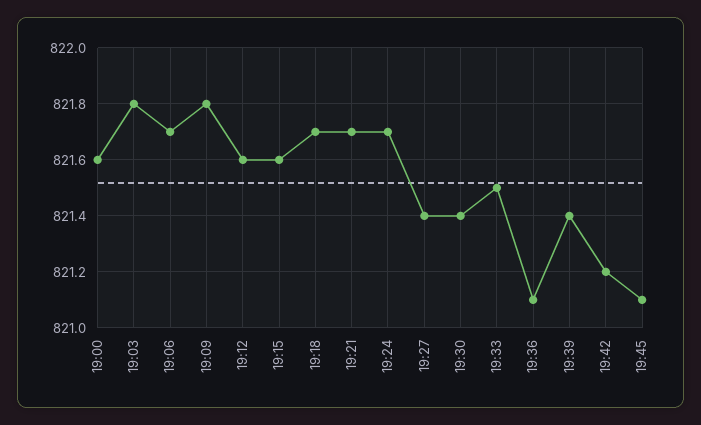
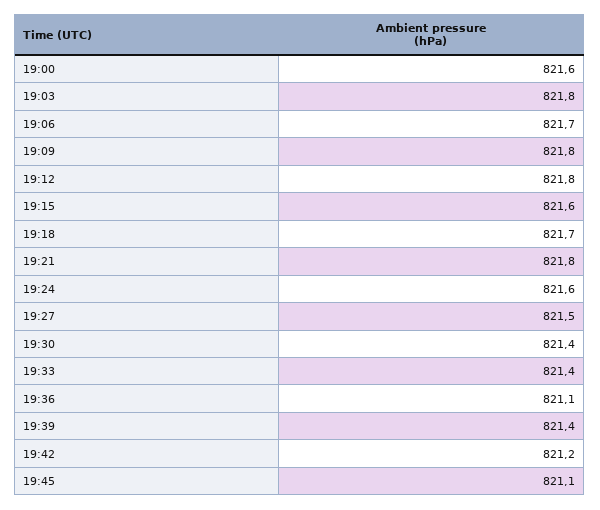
  {
    "19:00": 821.6,
    "19:03": 821.8,
    "19:06": 821.7,
    "19:09": 821.8,
-   "19:12": 821.6,
+   "19:12": 821.8,
    "19:15": 821.6,
    "19:18": 821.7,
-   "19:21": 821.7,
+   "19:21": 821.8,
-   "19:24": 821.7,
+   "19:24": 821.6,
-   "19:27": 821.4,
+   "19:27": 821.5,
    "19:30": 821.4,
-   "19:33": 821.5,
+   "19:33": 821.4,
    "19:36": 821.1,
    "19:39": 821.4,
    "19:42": 821.2,
    "19:45": 821.1
  }

